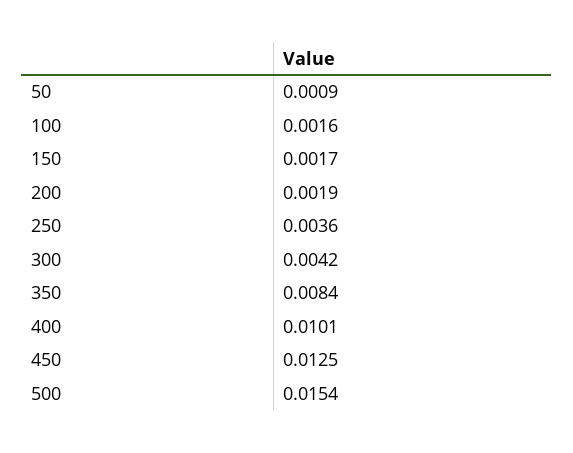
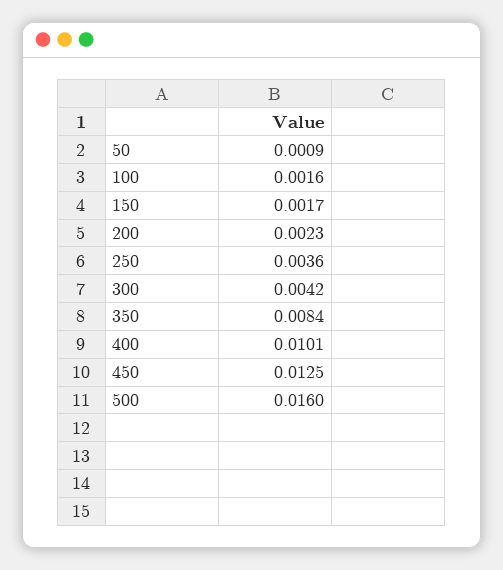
  {
    "50": 0.0009,
    "100": 0.0016,
    "150": 0.0017,
-   "200": 0.0019,
+   "200": 0.0023,
    "250": 0.0036,
    "300": 0.0042,
    "350": 0.0084,
    "400": 0.0101,
    "450": 0.0125,
-   "500": 0.0154
+   "500": 0.016
  }

